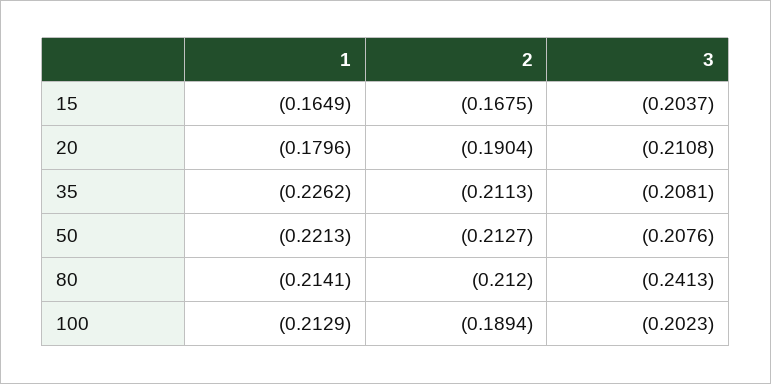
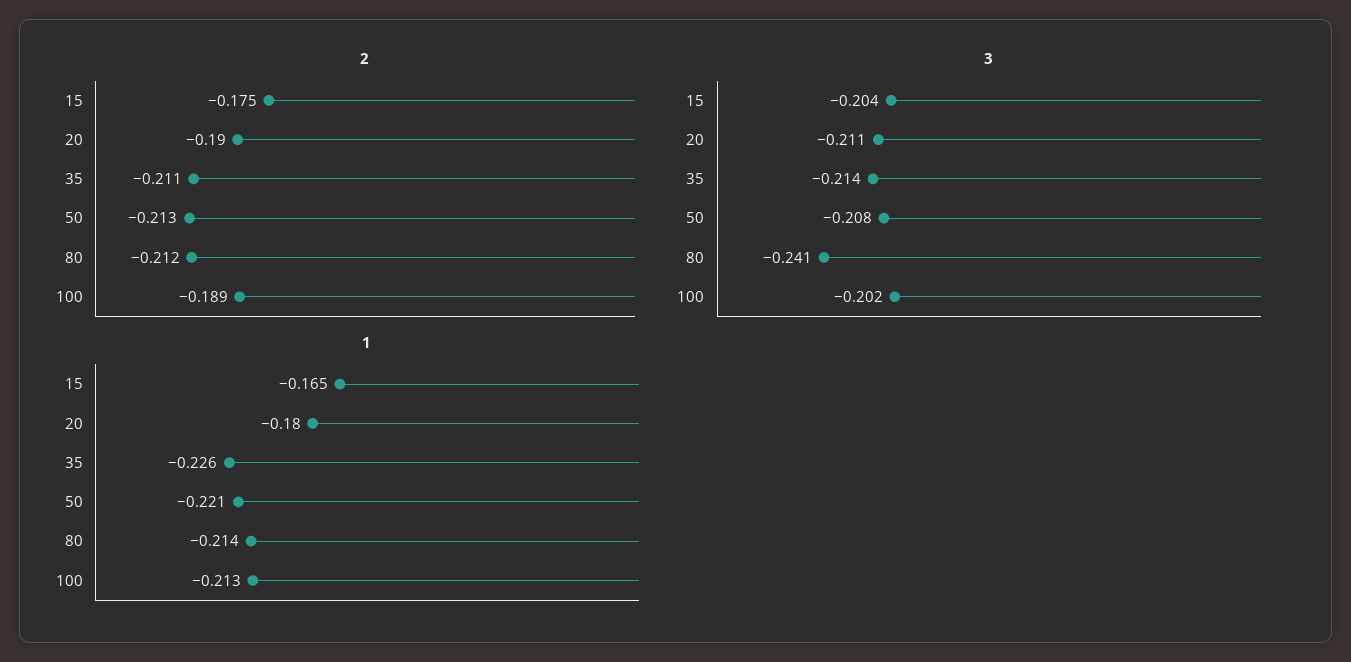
  {
    "1": {
      "15": -0.1649,
      "20": -0.1796,
      "35": -0.2262,
      "50": -0.2213,
      "80": -0.2141,
      "100": -0.2129
    },
    "2": {
-     "15": -0.1675,
+     "15": -0.175,
      "20": -0.1904,
      "35": -0.2113,
      "50": -0.2127,
      "80": -0.212,
      "100": -0.1894
    },
    "3": {
      "15": -0.2037,
      "20": -0.2108,
-     "35": -0.2081,
+     "35": -0.214,
      "50": -0.2076,
      "80": -0.2413,
      "100": -0.2023
    }
  }

